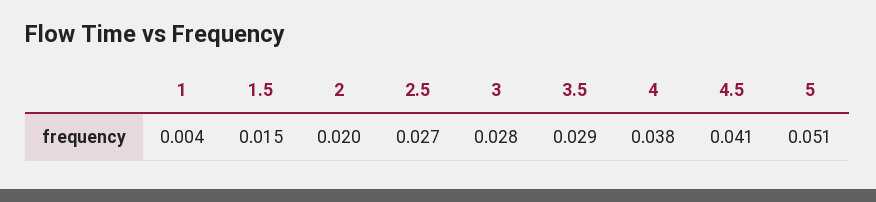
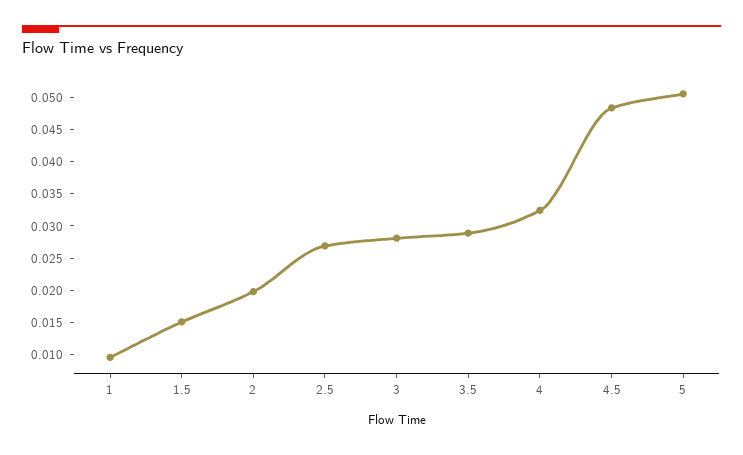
  {
-   "1": 0.004,
+   "1": 0.01,
    "1.5": 0.015,
    "2": 0.02,
    "2.5": 0.027,
    "3": 0.028,
    "3.5": 0.029,
-   "4": 0.038,
+   "4": 0.0325,
-   "4.5": 0.041,
+   "4.5": 0.0475,
    "5": 0.051
  }

